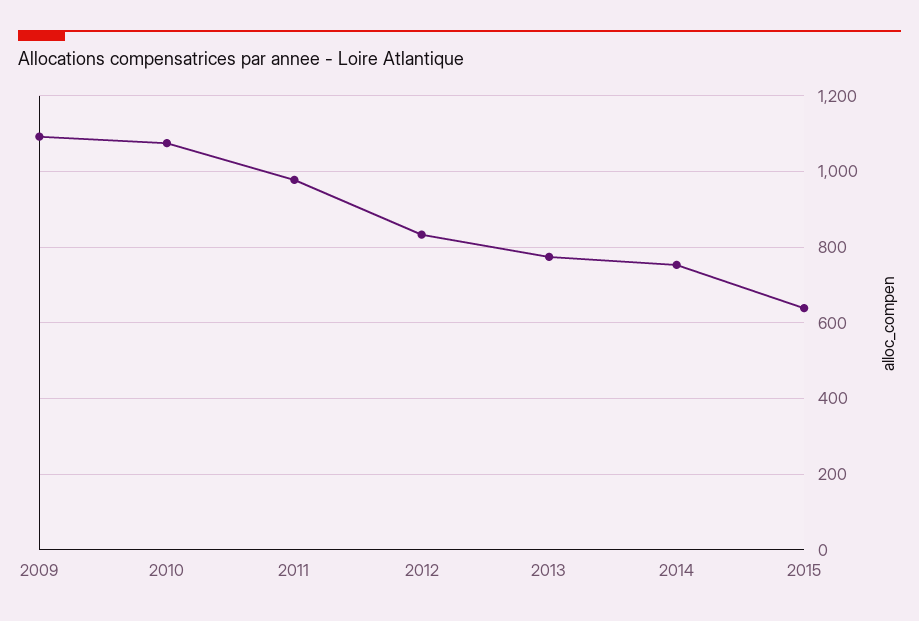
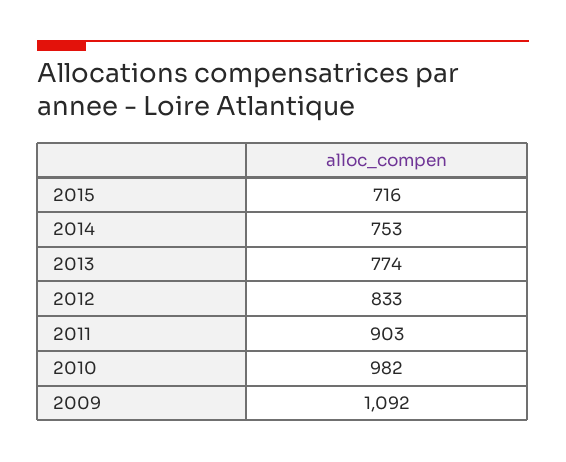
  {
    "2009": 1092,
-   "2010": 1080,
+   "2010": 982,
-   "2011": 980,
+   "2011": 903,
    "2012": 833,
    "2013": 774,
    "2014": 753,
-   "2015": 640
+   "2015": 716
  }

